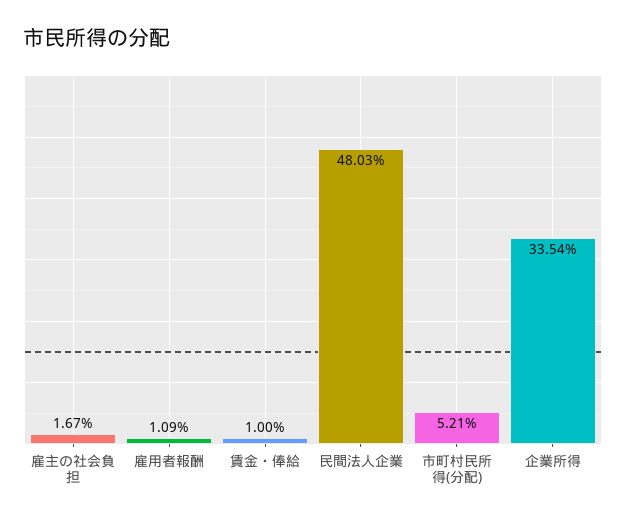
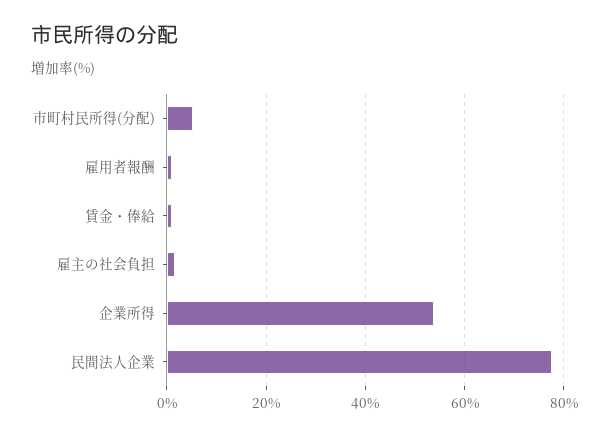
  {
    "雇主の社会負担": 1.67,
    "雇用者報酬": 1.09,
    "賃金・俸給": 1,
-   "民間法人企業": 48.03,
+   "民間法人企業": 78,
    "市町村民所得(分配)": 5.21,
-   "企業所得": 33.54
+   "企業所得": 54
  }

